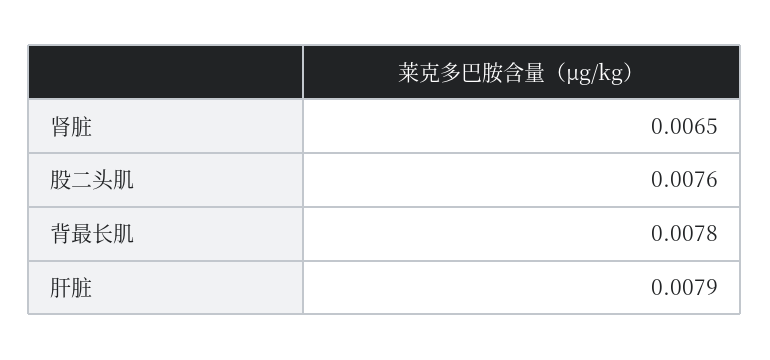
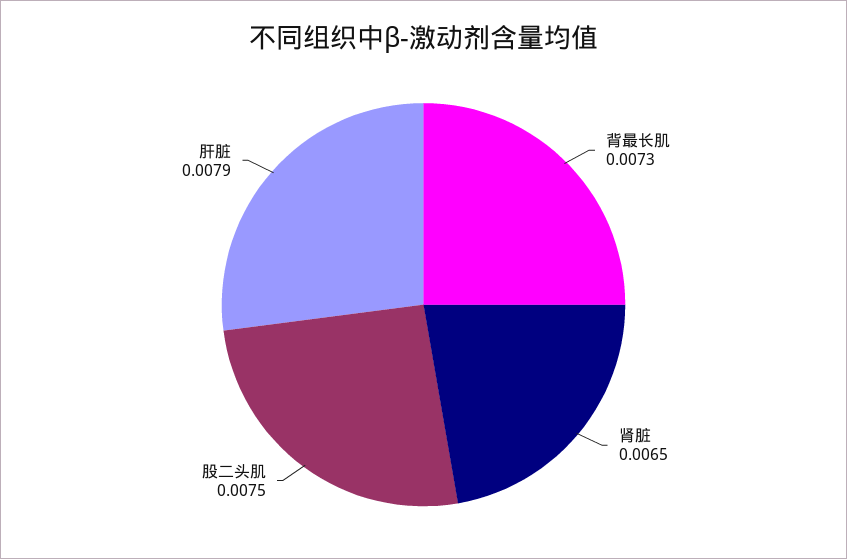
  {
    "肾脏": 0.0065,
-   "股二头肌": 0.0076,
+   "股二头肌": 0.0075,
-   "背最长肌": 0.0078,
+   "背最长肌": 0.0073,
    "肝脏": 0.0079
  }

